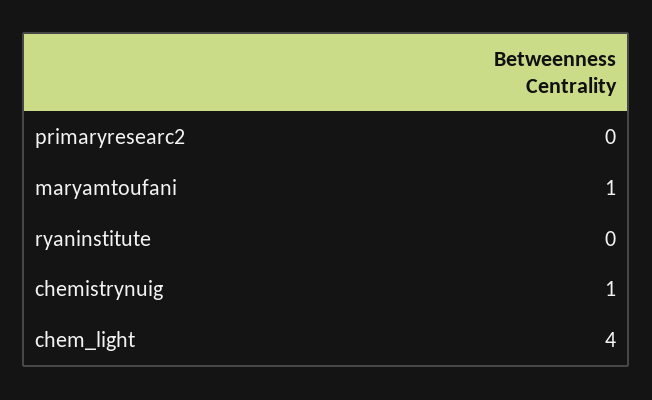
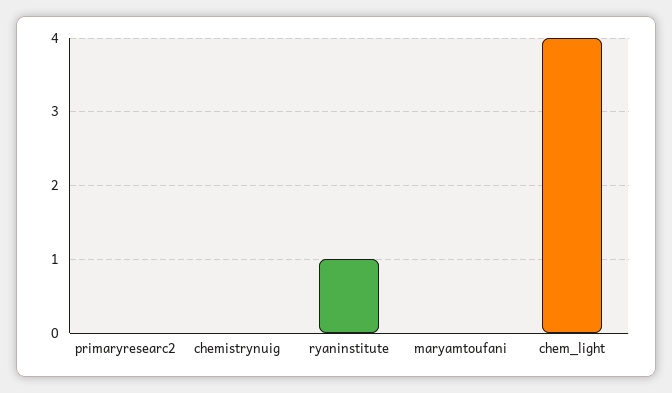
  {
    "primaryresearc2": 0,
-   "maryamtoufani": 1,
+   "maryamtoufani": 0,
-   "ryaninstitute": 0,
+   "ryaninstitute": 1,
-   "chemistrynuig": 1,
+   "chemistrynuig": 0,
    "chem_light": 4
  }

